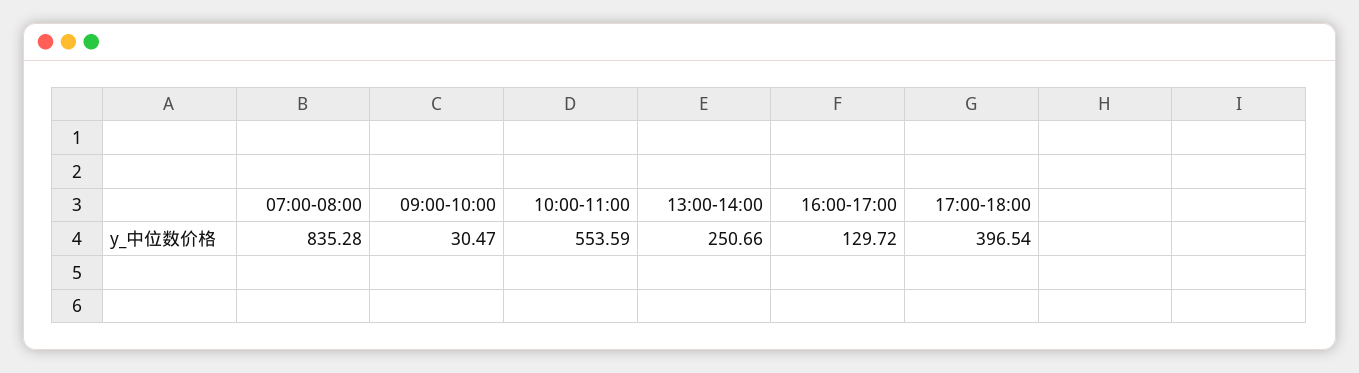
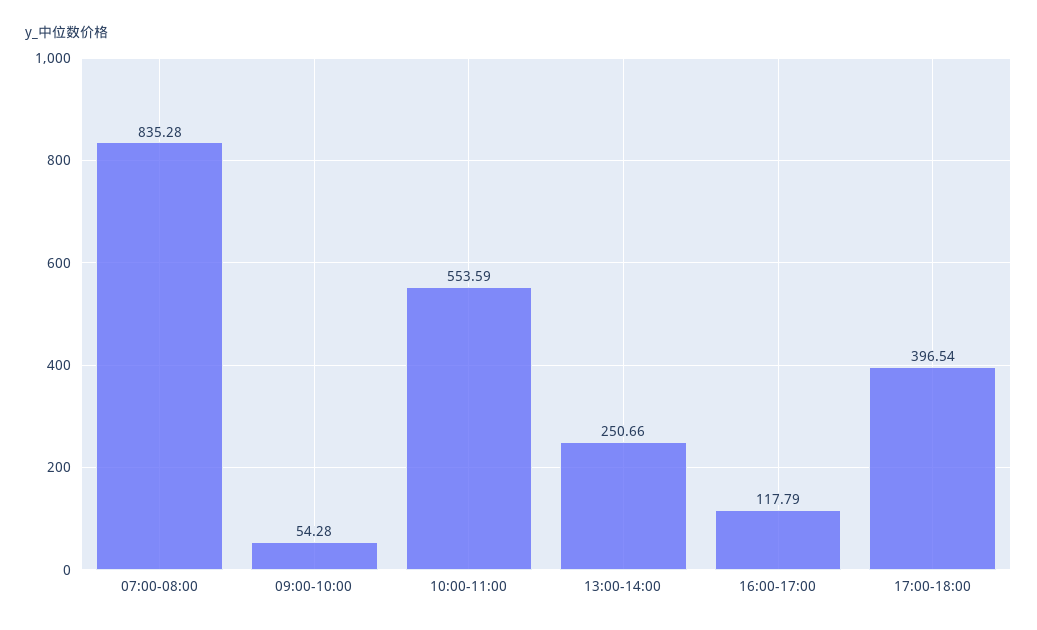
  {
    "07:00-08:00": 835.28,
-   "09:00-10:00": 30.47,
+   "09:00-10:00": 54.28,
    "10:00-11:00": 553.59,
    "13:00-14:00": 250.66,
-   "16:00-17:00": 129.72,
+   "16:00-17:00": 117.79,
    "17:00-18:00": 396.54
  }

